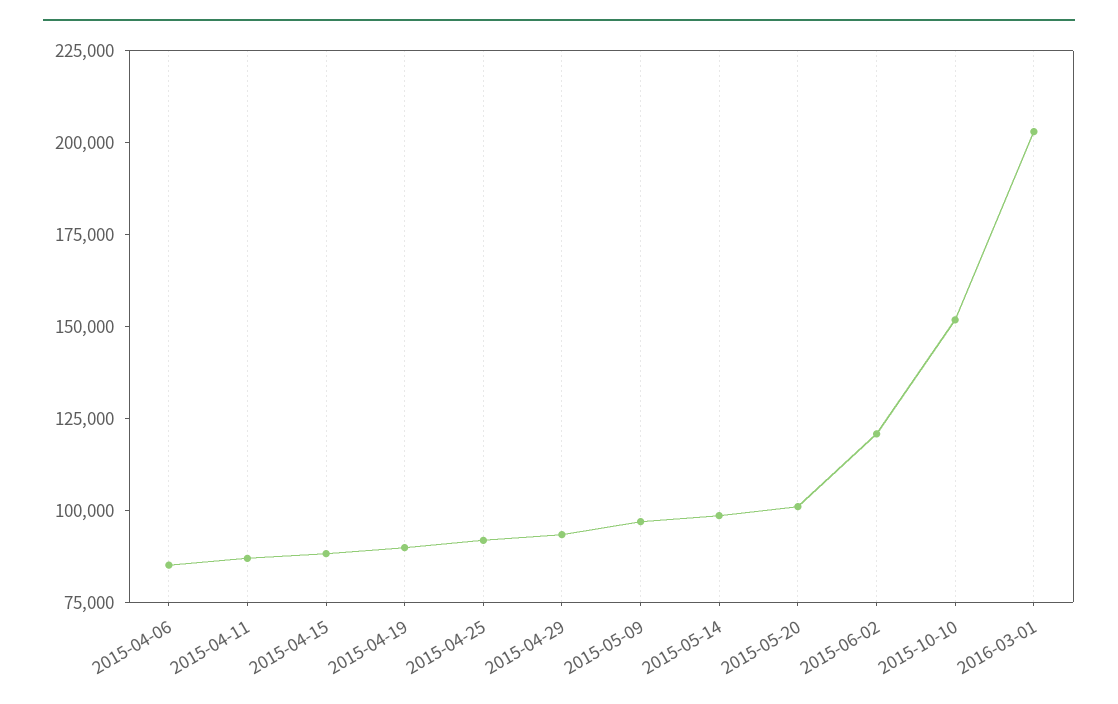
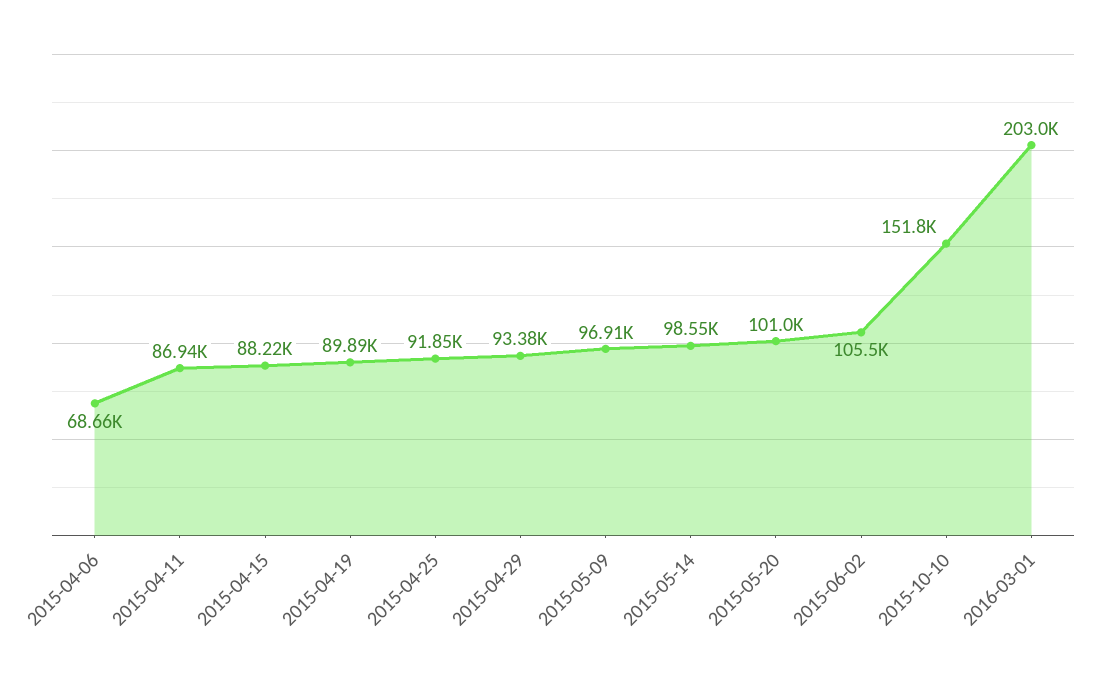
  {
-   "2015-04-06": 85000,
+   "2015-04-06": 68660,
    "2015-04-11": 86940,
    "2015-04-15": 88220,
    "2015-04-19": 89890,
    "2015-04-25": 91850,
    "2015-04-29": 93380,
    "2015-05-09": 96910,
    "2015-05-14": 98550,
    "2015-05-20": 101000,
-   "2015-06-02": 120000,
+   "2015-06-02": 105500,
    "2015-10-10": 151800,
    "2016-03-01": 203000
  }

